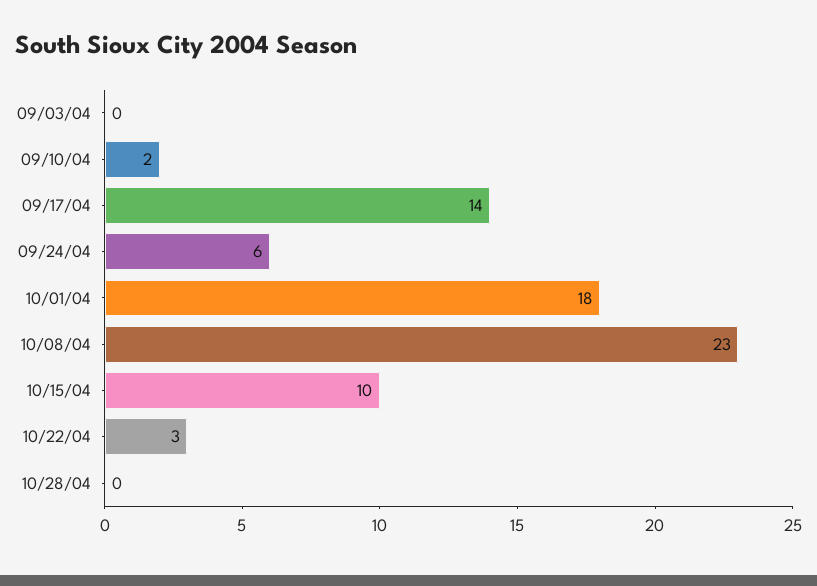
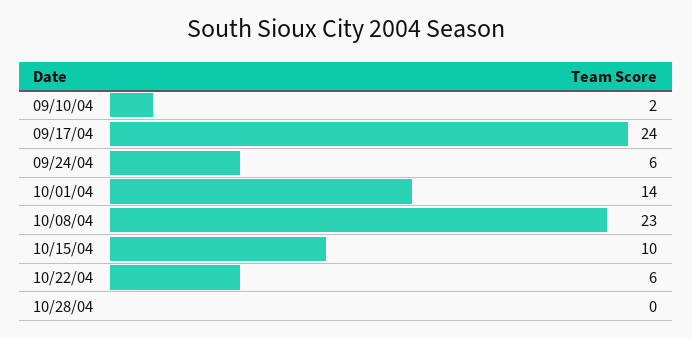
  {
-   "09/03/04": 0,
    "09/10/04": 2,
-   "09/17/04": 14,
+   "09/17/04": 24,
    "09/24/04": 6,
-   "10/01/04": 18,
+   "10/01/04": 14,
    "10/08/04": 23,
    "10/15/04": 10,
-   "10/22/04": 3,
+   "10/22/04": 6,
    "10/28/04": 0
  }

